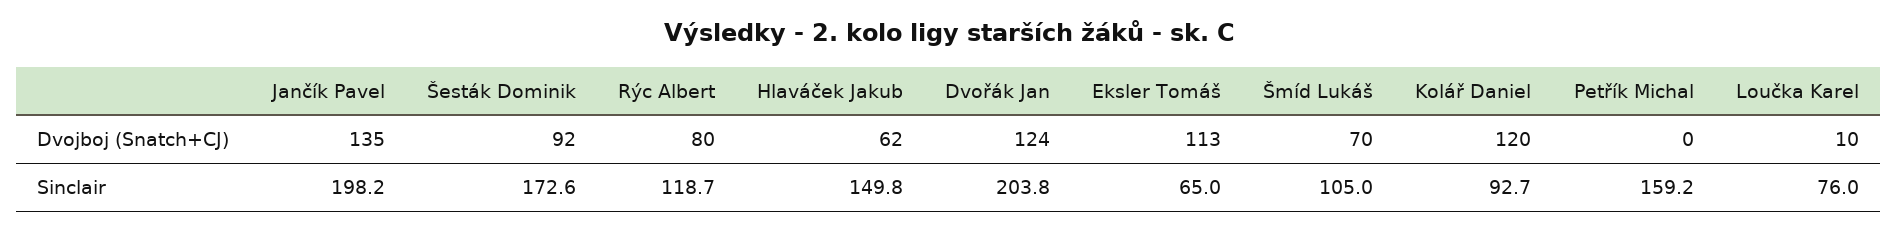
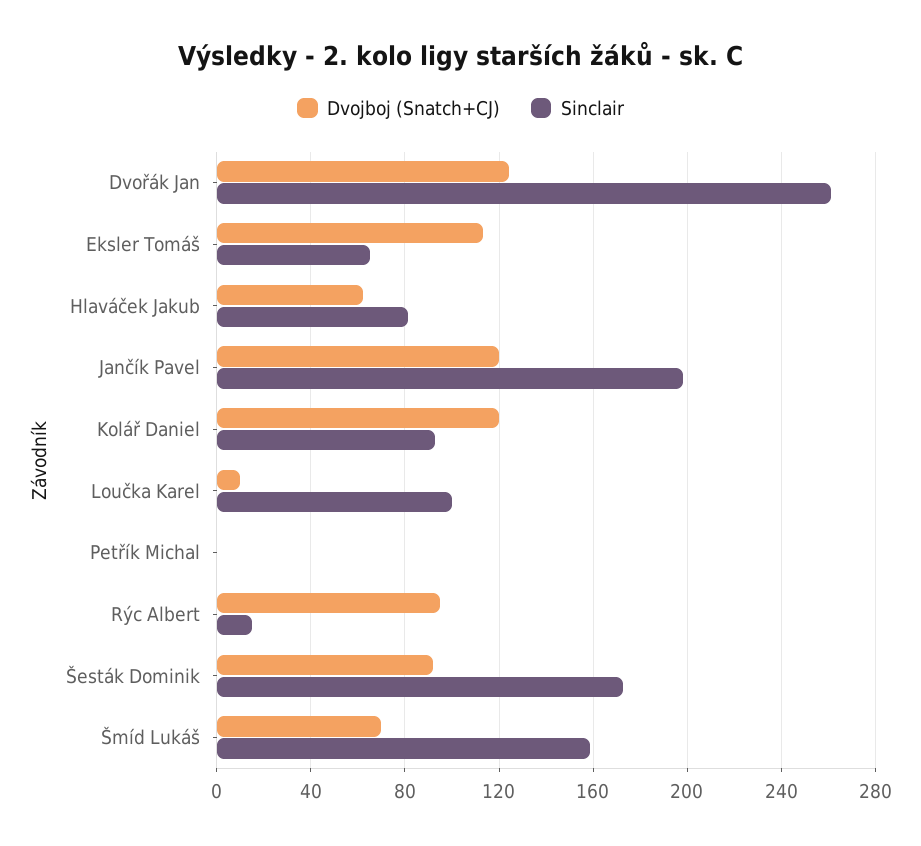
  {
    "Dvojboj (Snatch+CJ)": {
-     "Jančík Pavel": 135,
+     "Jančík Pavel": 120,
      "Šesták Dominik": 92,
-     "Rýc Albert": 80,
+     "Rýc Albert": 95,
      "Hlaváček Jakub": 62,
      "Dvořák Jan": 124,
      "Eksler Tomáš": 113,
      "Šmíd Lukáš": 70,
      "Kolář Daniel": 120,
      "Petřík Michal": 0,
      "Loučka Karel": 10
    },
    "Sinclair": {
      "Jančík Pavel": 198.2,
      "Šesták Dominik": 172.6,
-     "Rýc Albert": 118.7,
+     "Rýc Albert": 15,
-     "Hlaváček Jakub": 149.8,
+     "Hlaváček Jakub": 80,
-     "Dvořák Jan": 203.8,
+     "Dvořák Jan": 260,
      "Eksler Tomáš": 65,
-     "Šmíd Lukáš": 105,
+     "Šmíd Lukáš": 160,
      "Kolář Daniel": 92.7,
-     "Petřík Michal": 159.2,
+     "Petřík Michal": 0,
-     "Loučka Karel": 76
+     "Loučka Karel": 100
    }
  }

